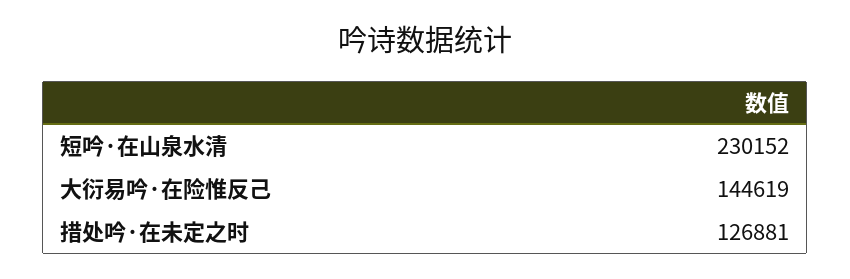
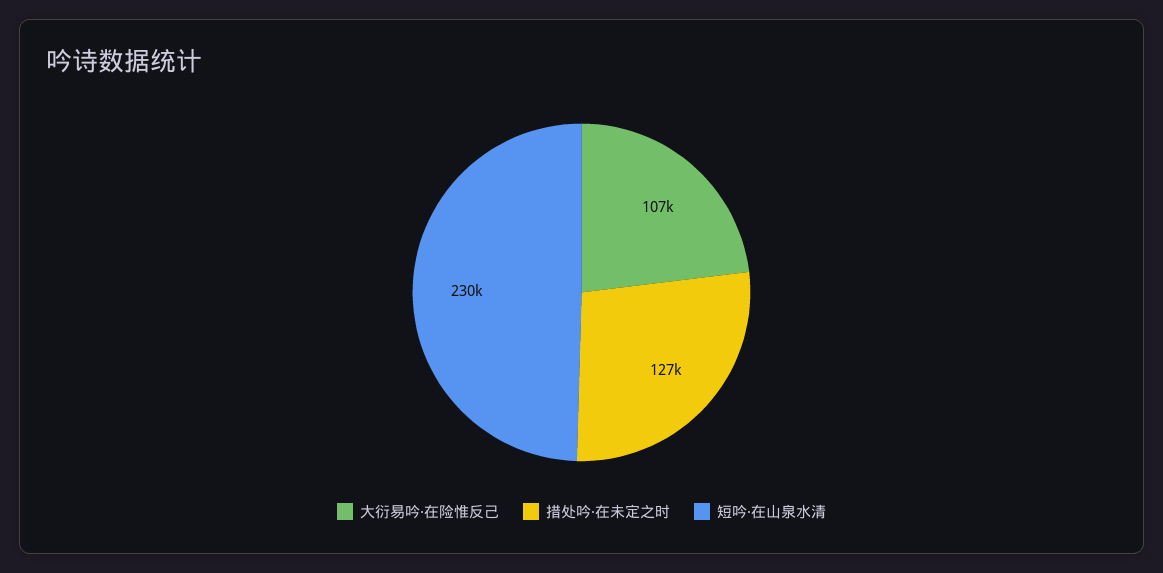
  {
    "短吟·在山泉水清": 230152,
-   "大衍易吟·在险惟反己": 144619,
+   "大衍易吟·在险惟反己": 107000,
    "措处吟·在未定之时": 126881
  }

